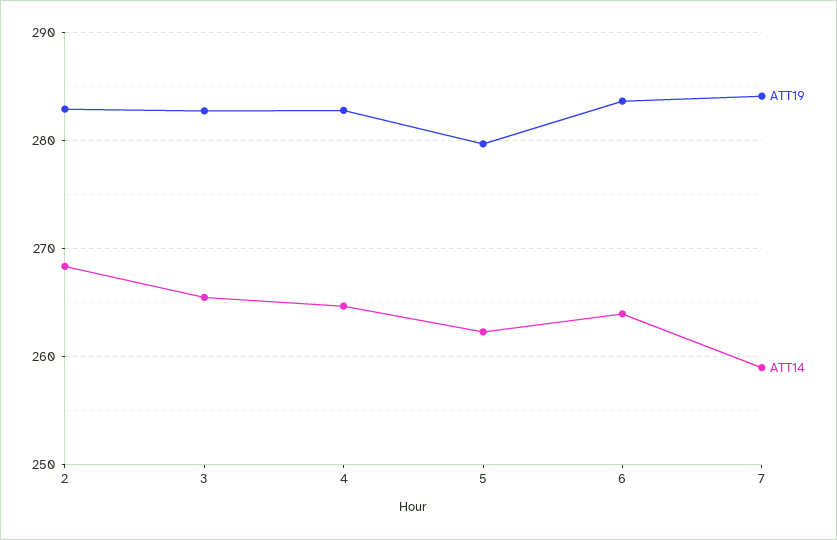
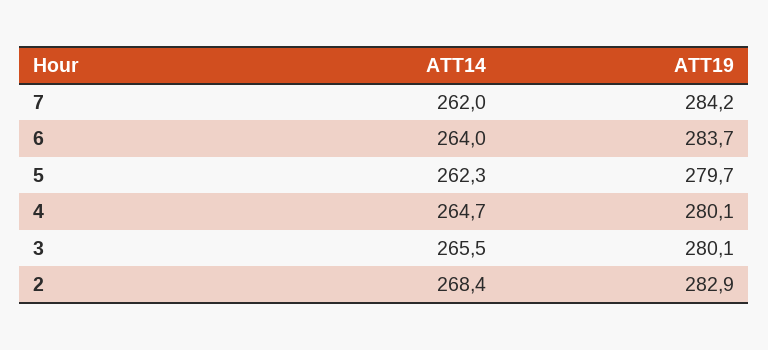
  {
    "ATT19": {
      "2": 282.9,
-     "3": 283,
+     "3": 280.1,
-     "4": 283,
+     "4": 280.1,
      "5": 279.7,
      "6": 283.7,
      "7": 284.2
    },
    "ATT14": {
      "2": 268.4,
      "3": 265.5,
      "4": 264.7,
      "5": 262.3,
      "6": 264,
-     "7": 259
+     "7": 262
    }
  }

